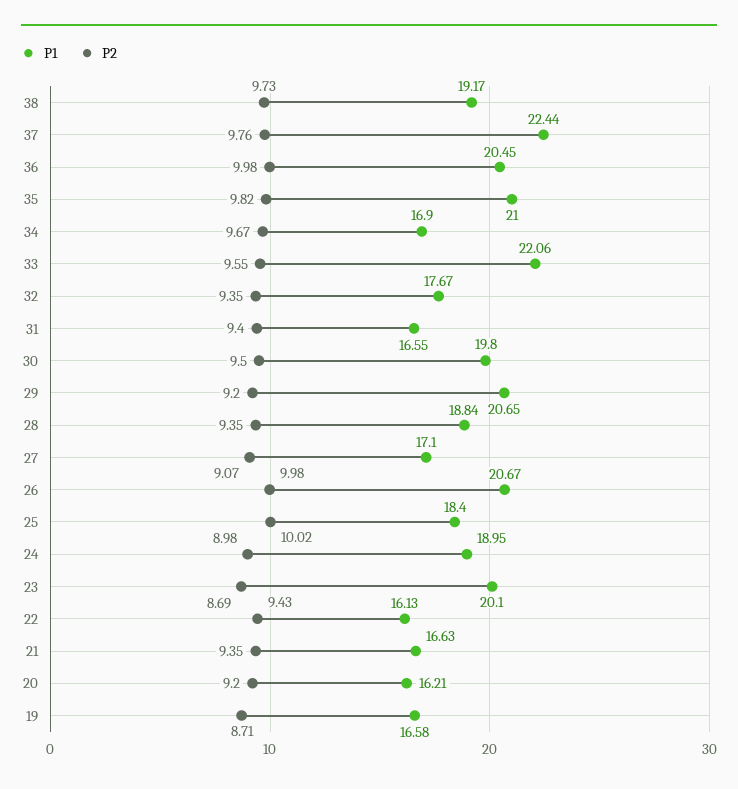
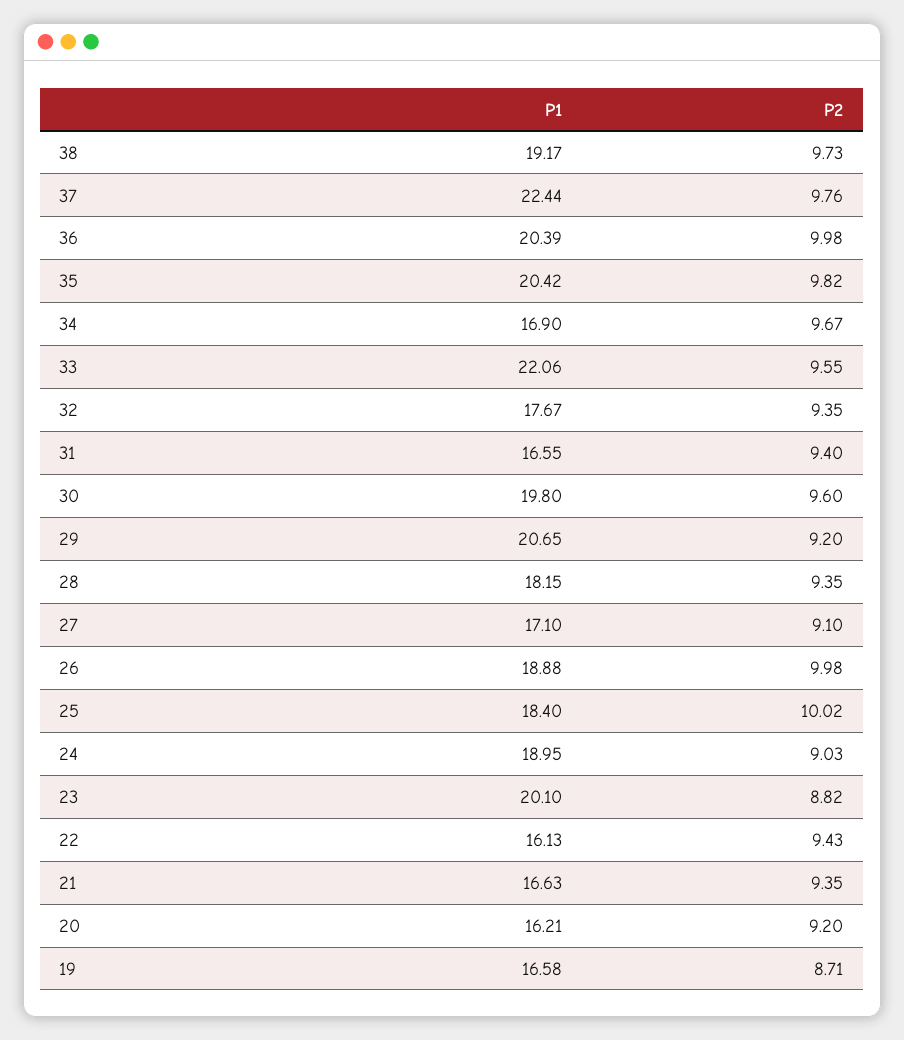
  {
    "P1": {
      "38": 19.17,
      "37": 22.44,
-     "36": 20.45,
+     "36": 20.39,
-     "35": 21,
+     "35": 20.42,
      "34": 16.9,
      "33": 22.06,
      "32": 17.67,
      "31": 16.55,
      "30": 19.8,
      "29": 20.65,
-     "28": 18.84,
+     "28": 18.15,
      "27": 17.1,
-     "26": 20.67,
+     "26": 18.88,
      "25": 18.4,
      "24": 18.95,
      "23": 20.1,
      "22": 16.13,
      "21": 16.63,
      "20": 16.21,
      "19": 16.58
    },
    "P2": {
      "38": 9.73,
      "37": 9.76,
      "36": 9.98,
      "35": 9.82,
      "34": 9.67,
      "33": 9.55,
      "32": 9.35,
      "31": 9.4,
-     "30": 9.5,
+     "30": 9.6,
      "29": 9.2,
      "28": 9.35,
-     "27": 9.07,
+     "27": 9.1,
      "26": 9.98,
      "25": 10.02,
-     "24": 8.98,
+     "24": 9.03,
-     "23": 8.69,
+     "23": 8.82,
      "22": 9.43,
      "21": 9.35,
      "20": 9.2,
      "19": 8.71
    }
  }

